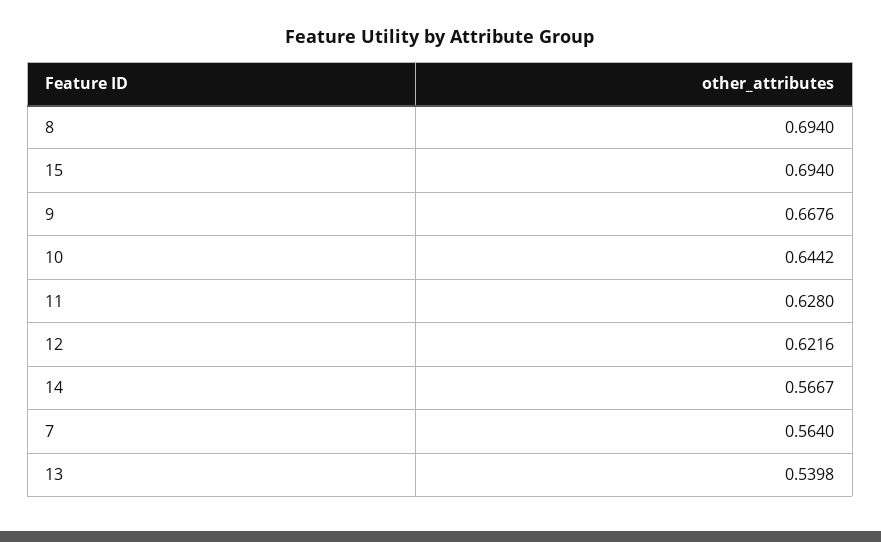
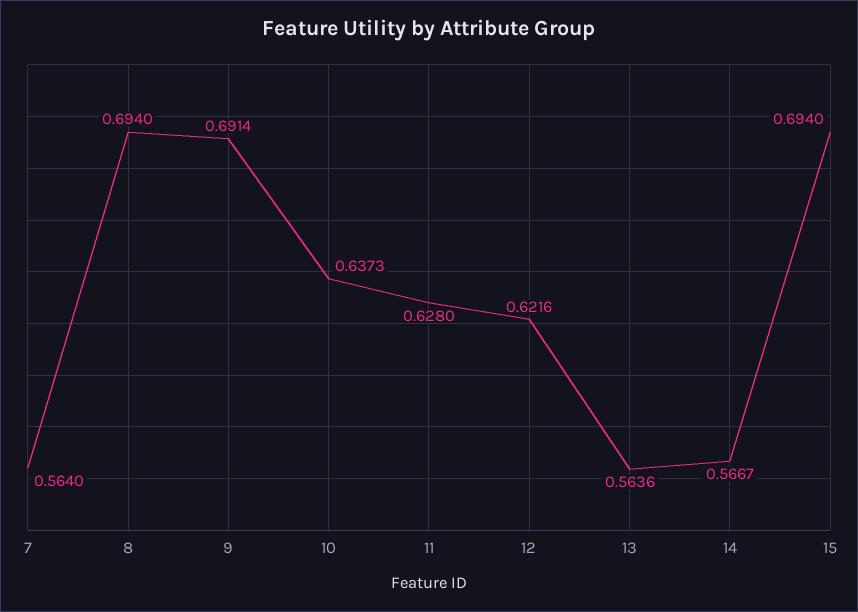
  {
    "8": 0.694,
    "15": 0.694,
-   "9": 0.6676,
+   "9": 0.6914,
-   "10": 0.6442,
+   "10": 0.6373,
    "11": 0.628,
    "12": 0.6216,
    "14": 0.5667,
    "7": 0.564,
-   "13": 0.5398
+   "13": 0.5636
  }

